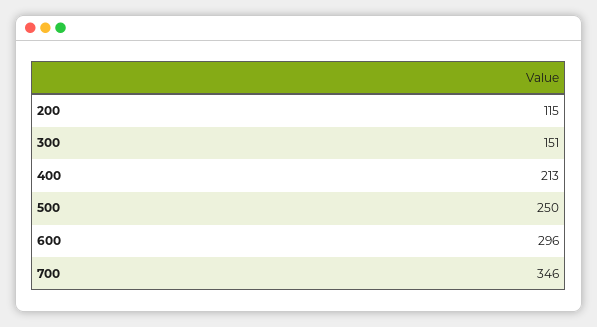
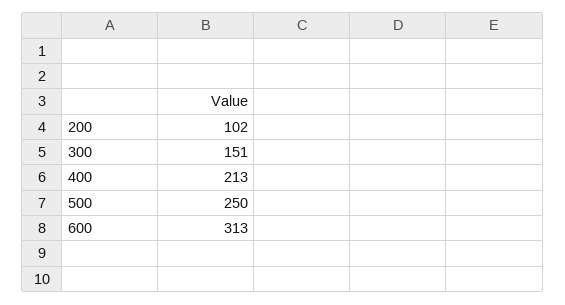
  {
-   "200": 115,
+   "200": 102,
    "300": 151,
    "400": 213,
    "500": 250,
-   "600": 296,
+   "600": 313
-   "700": 346
  }

